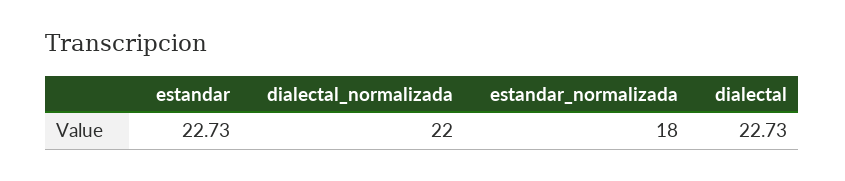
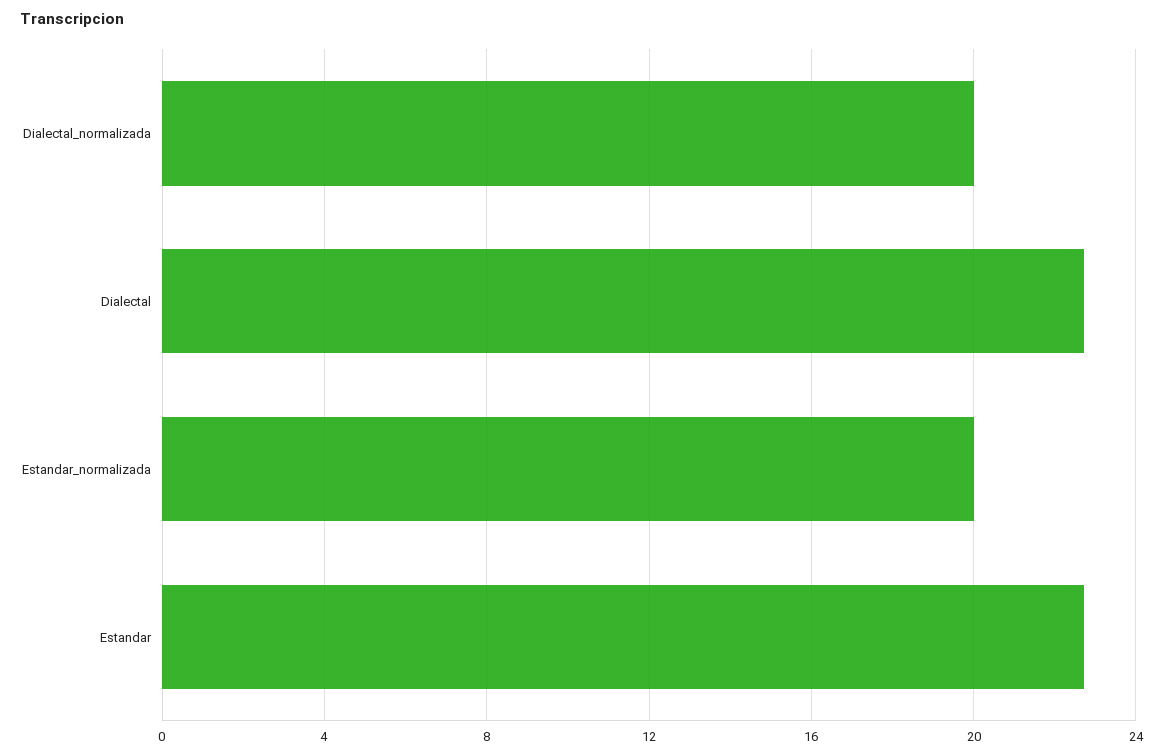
  {
    "estandar": 22.73,
-   "dialectal_normalizada": 22,
+   "dialectal_normalizada": 20,
-   "estandar_normalizada": 18,
+   "estandar_normalizada": 20,
    "dialectal": 22.73
  }

